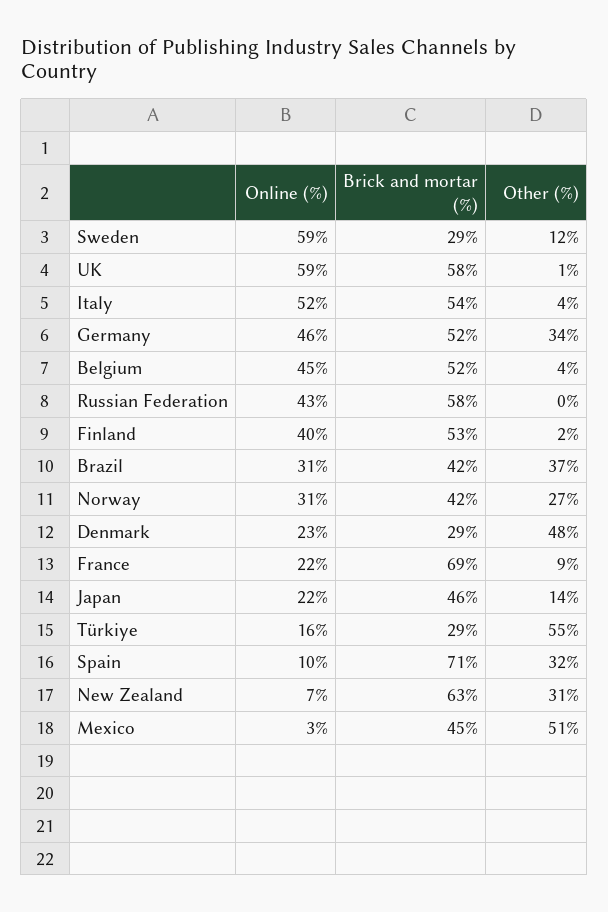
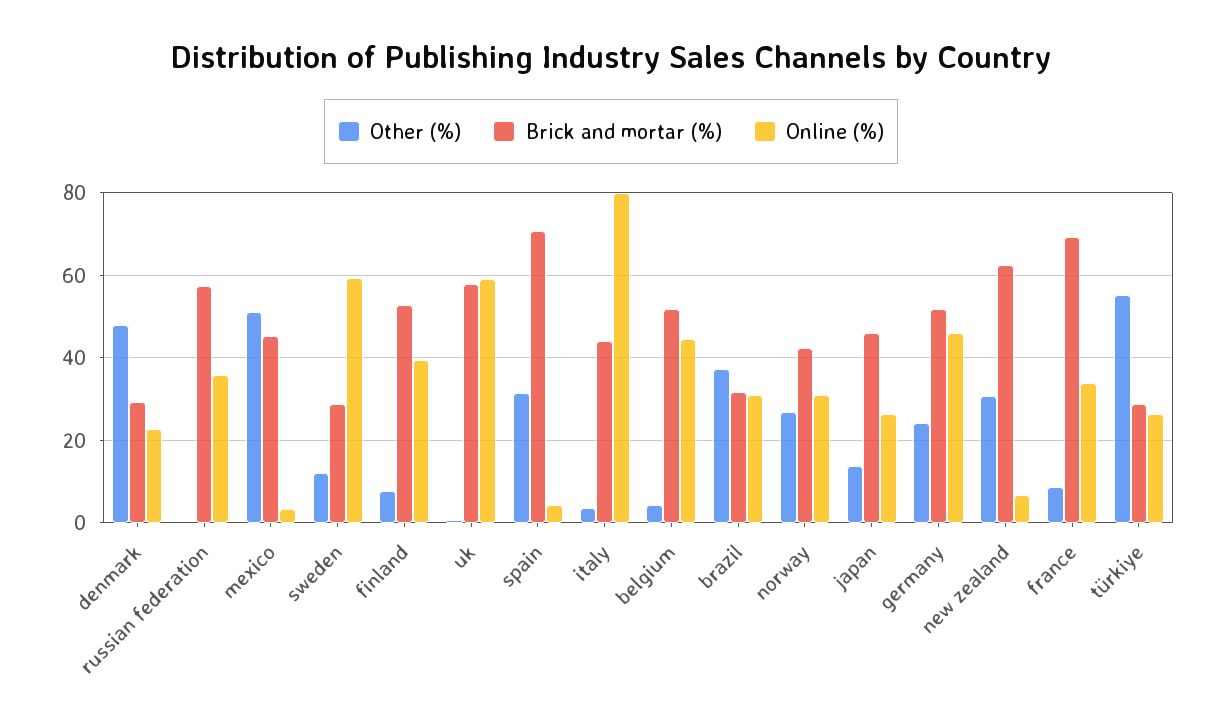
  {
    "Online (%)": {
      "Sweden": 59,
      "UK": 59,
-     "Italy": 52,
+     "Italy": 80,
      "Germany": 46,
      "Belgium": 45,
-     "Russian Federation": 43,
+     "Russian Federation": 36,
      "Finland": 40,
      "Brazil": 31,
      "Norway": 31,
      "Denmark": 23,
-     "France": 22,
+     "France": 34,
-     "Japan": 22,
+     "Japan": 26,
-     "Türkiye": 16,
+     "Türkiye": 26,
-     "Spain": 10,
+     "Spain": 4,
      "New Zealand": 7,
      "Mexico": 3
    },
    "Brick and mortar (%)": {
      "Sweden": 29,
      "UK": 58,
-     "Italy": 54,
+     "Italy": 44,
      "Germany": 52,
      "Belgium": 52,
      "Russian Federation": 58,
      "Finland": 53,
-     "Brazil": 42,
+     "Brazil": 32,
      "Norway": 42,
      "Denmark": 29,
      "France": 69,
      "Japan": 46,
      "Türkiye": 29,
      "Spain": 71,
      "New Zealand": 63,
      "Mexico": 45
    },
    "Other (%)": {
      "Sweden": 12,
      "UK": 1,
      "Italy": 4,
-     "Germany": 34,
+     "Germany": 24,
      "Belgium": 4,
      "Russian Federation": 0,
-     "Finland": 2,
+     "Finland": 8,
      "Brazil": 37,
      "Norway": 27,
      "Denmark": 48,
      "France": 9,
      "Japan": 14,
      "Türkiye": 55,
      "Spain": 32,
      "New Zealand": 31,
      "Mexico": 51
    }
  }

